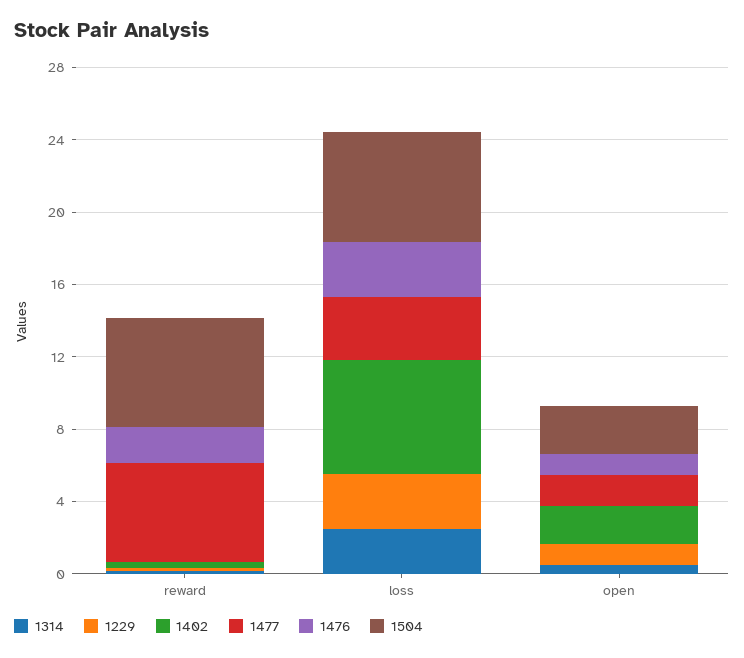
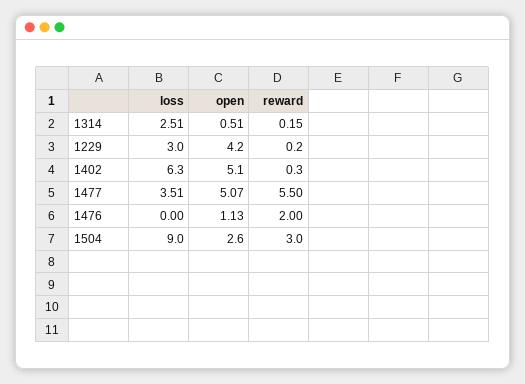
  {
    "1314": {
      "reward": 0.15,
      "loss": 2.51,
      "open": 0.51
    },
    "1229": {
      "reward": 0.2,
      "loss": 3,
-     "open": 1
+     "open": 4.2
    },
    "1402": {
      "reward": 0.3,
      "loss": 6.3,
-     "open": 2
+     "open": 5.1
    },
    "1477": {
      "reward": 5.5,
      "loss": 3.51,
-     "open": 2
+     "open": 5.07
    },
    "1476": {
      "reward": 2,
-     "loss": 3,
+     "loss": 0,
      "open": 1.13
    },
    "1504": {
-     "reward": 6,
+     "reward": 3,
-     "loss": 6,
+     "loss": 9,
      "open": 2.6
    }
  }

